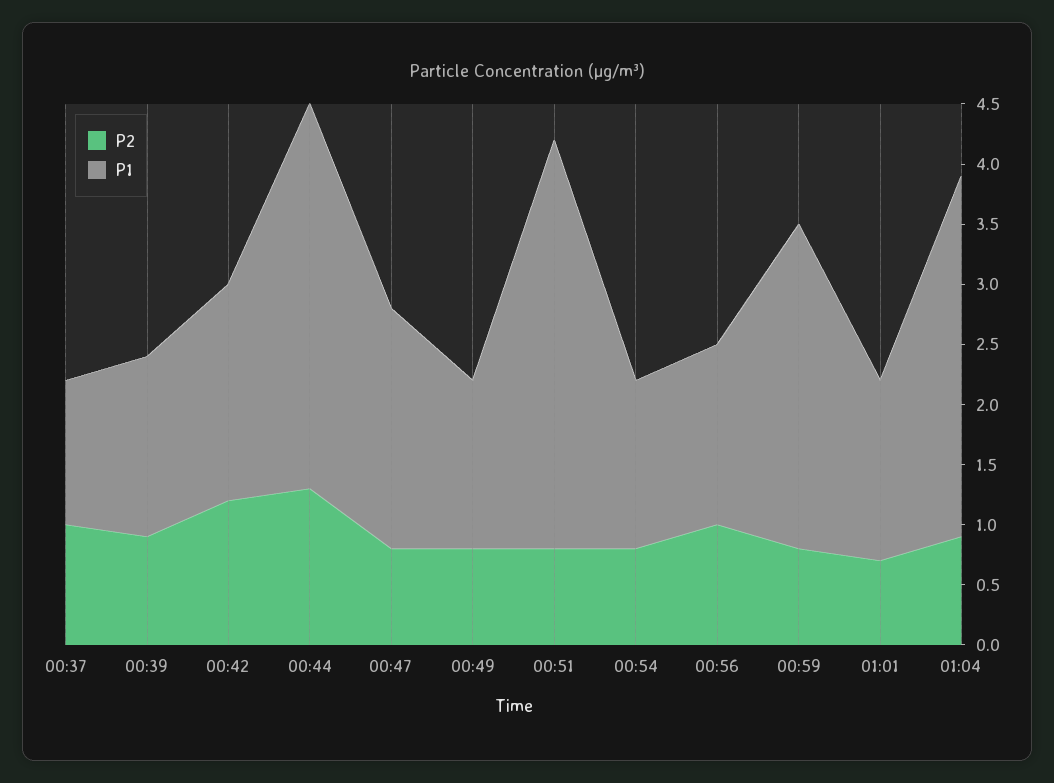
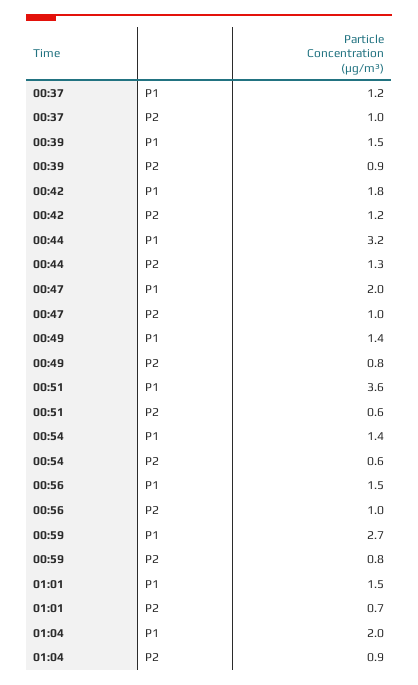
  {
    "P2": {
      "00:37": 1,
      "00:39": 0.9,
      "00:42": 1.2,
      "00:44": 1.3,
-     "00:47": 0.8,
+     "00:47": 1,
      "00:49": 0.8,
-     "00:51": 0.8,
+     "00:51": 0.6,
-     "00:54": 0.8,
+     "00:54": 0.6,
      "00:56": 1,
      "00:59": 0.8,
      "01:01": 0.7,
      "01:04": 0.9
    },
    "P1": {
      "00:37": 1.2,
      "00:39": 1.5,
      "00:42": 1.8,
      "00:44": 3.2,
      "00:47": 2,
      "00:49": 1.4,
-     "00:51": 3.4,
+     "00:51": 3.6,
      "00:54": 1.4,
      "00:56": 1.5,
      "00:59": 2.7,
      "01:01": 1.5,
-     "01:04": 3
+     "01:04": 2
    }
  }

